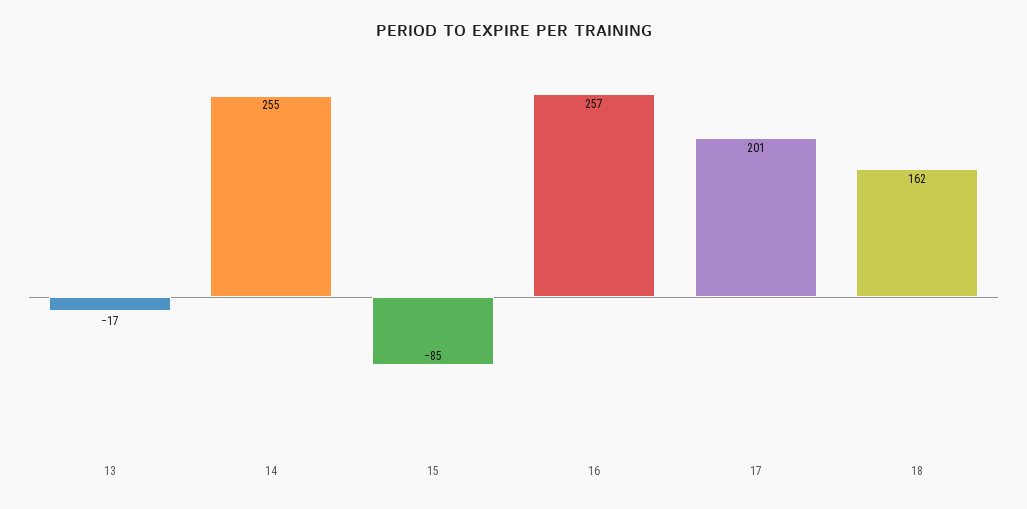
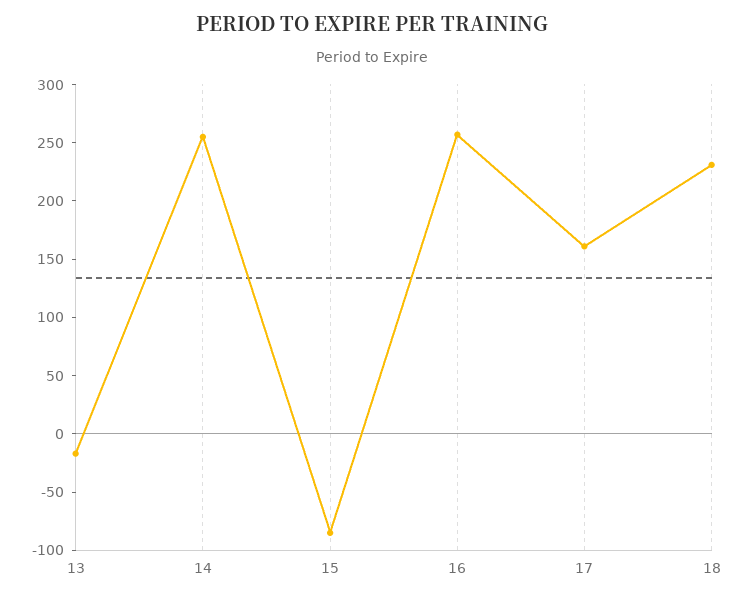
  {
    "13": -17,
    "14": 255,
    "15": -85,
    "16": 257,
-   "17": 201,
+   "17": 160,
-   "18": 162
+   "18": 230
  }

